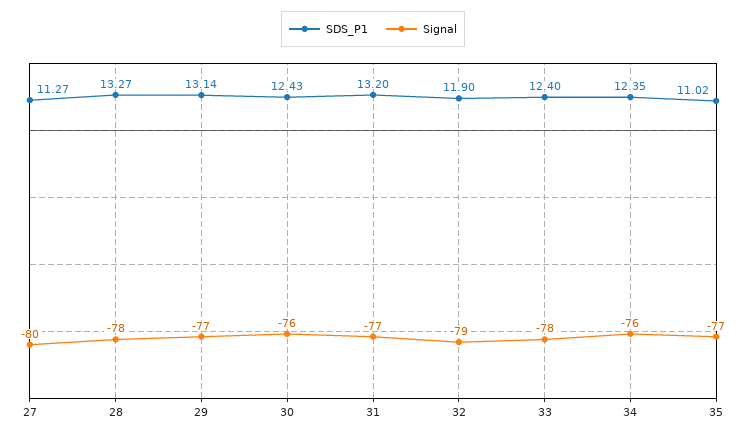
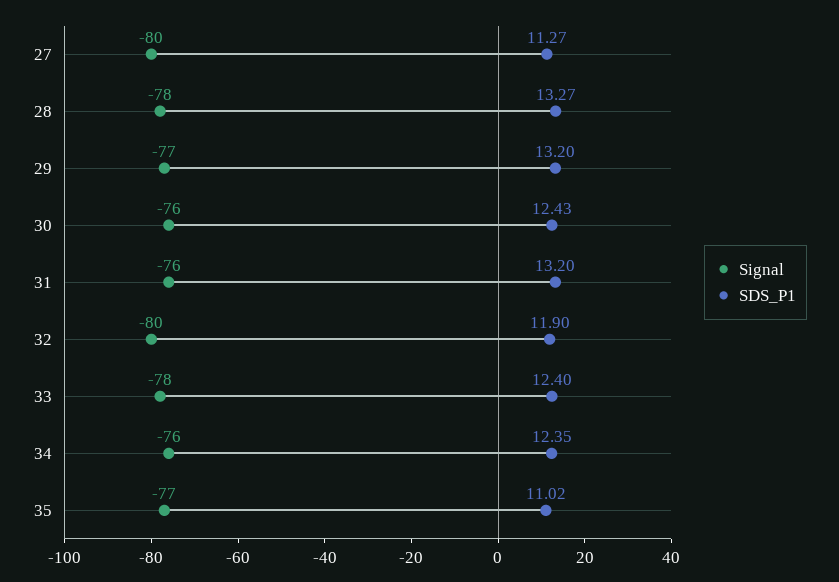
  {
    "SDS_P1": {
      "27": 11.27,
      "28": 13.27,
-     "29": 13.14,
+     "29": 13.2,
      "30": 12.43,
      "31": 13.2,
      "32": 11.9,
      "33": 12.4,
      "34": 12.35,
      "35": 11.02
    },
    "Signal": {
      "27": -80,
      "28": -78,
      "29": -77,
      "30": -76,
-     "31": -77,
+     "31": -76,
-     "32": -79,
+     "32": -80,
      "33": -78,
      "34": -76,
      "35": -77
    }
  }

